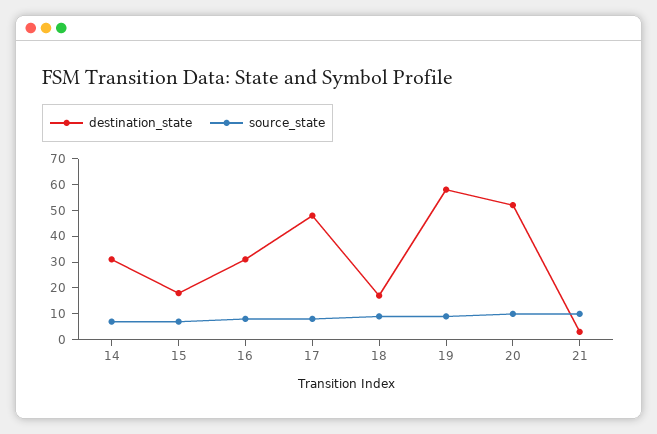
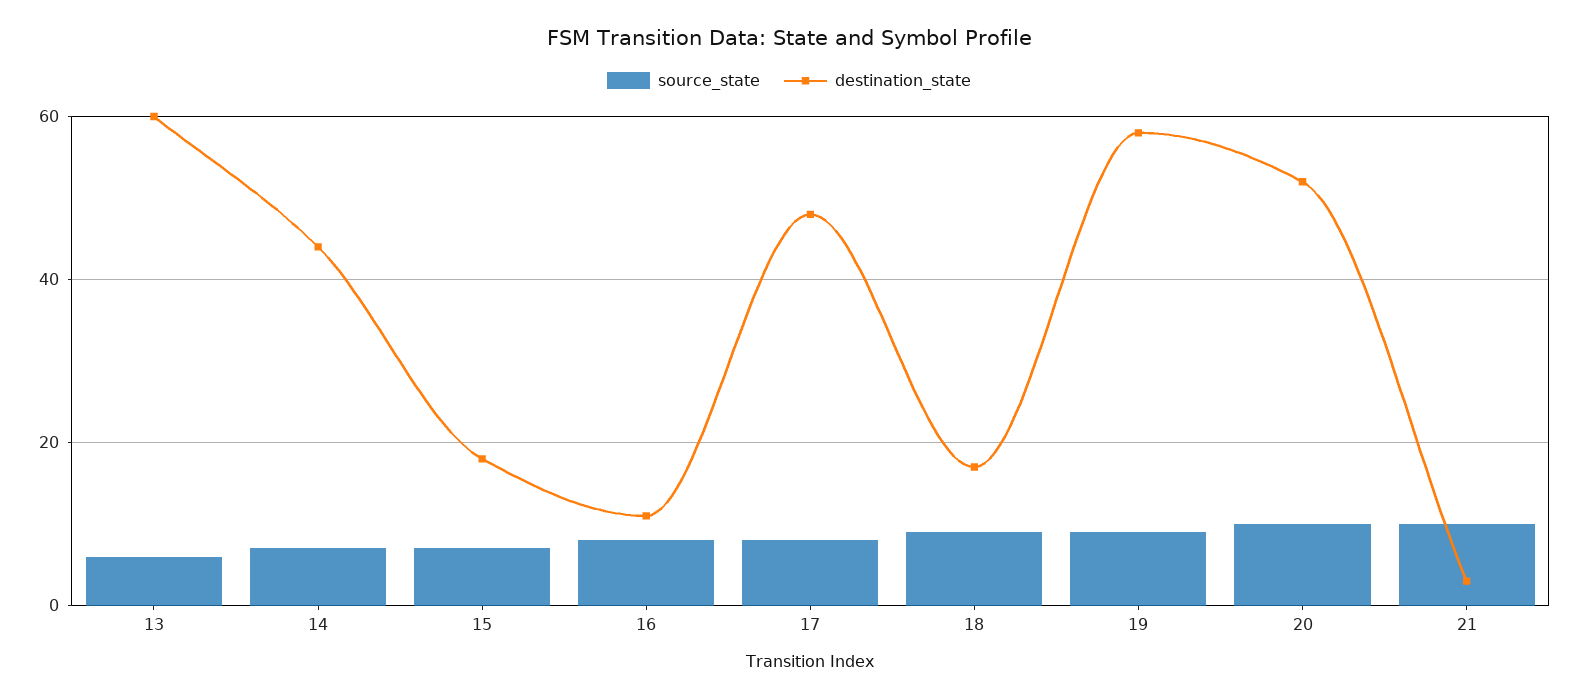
  {
    "destination_state": {
-     "14": 30,
+     "14": 45,
      "15": 20,
-     "16": 30,
+     "16": 10,
      "17": 50,
      "18": 15,
      "19": 60,
      "20": 50,
-     "21": 5
+     "21": 5,
+     "13": 60
    },
    "source_state": {
      "14": 5,
      "15": 5,
      "16": 10,
      "17": 10,
      "18": 10,
      "19": 10,
      "20": 10,
-     "21": 10
+     "21": 10,
+     "13": 5
    }
  }

